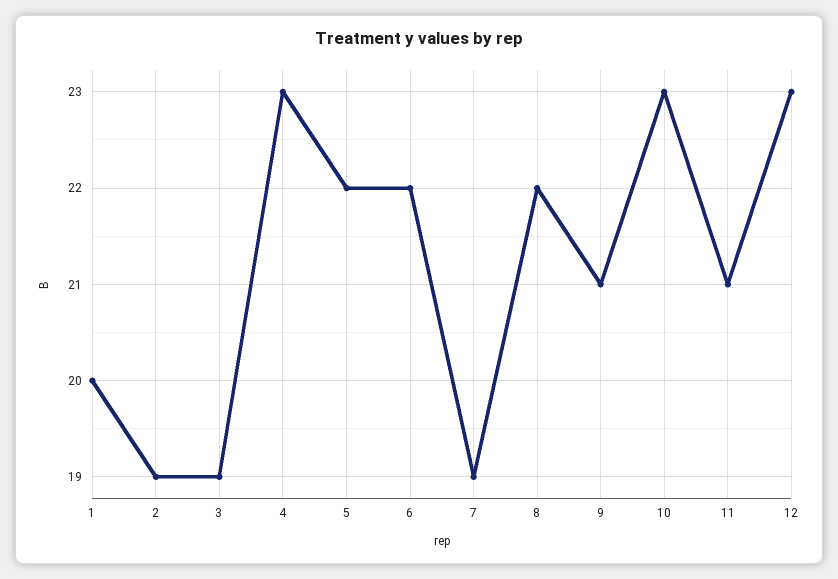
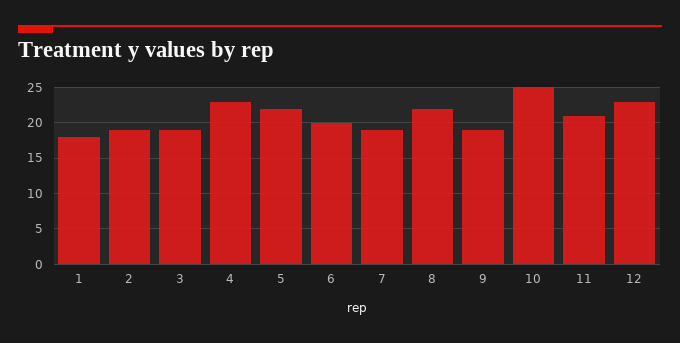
  {
-   "1": 20,
+   "1": 18,
    "2": 19,
    "3": 19,
    "4": 23,
    "5": 22,
-   "6": 22,
+   "6": 20,
    "7": 19,
    "8": 22,
-   "9": 21,
+   "9": 19,
-   "10": 23,
+   "10": 25,
    "11": 21,
    "12": 23
  }

